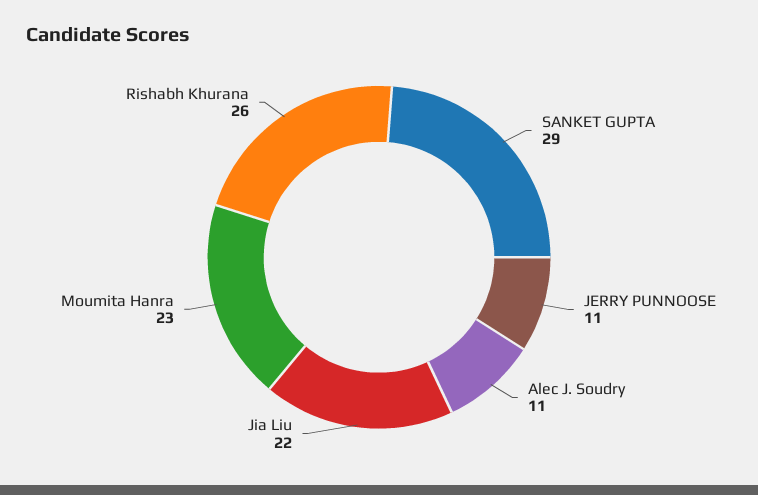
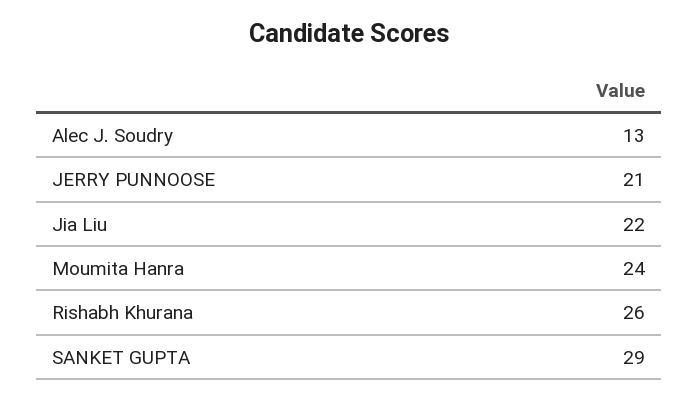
  {
    "SANKET GUPTA": 29,
-   "JERRY PUNNOOSE": 11,
+   "JERRY PUNNOOSE": 21,
-   "Alec J. Soudry": 11,
+   "Alec J. Soudry": 13,
    "Jia Liu": 22,
-   "Moumita Hanra": 23,
+   "Moumita Hanra": 24,
    "Rishabh Khurana": 26
  }

